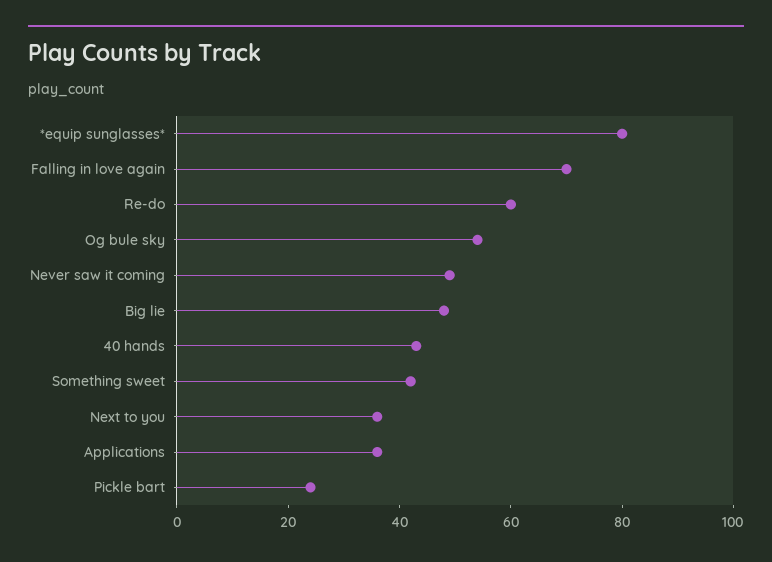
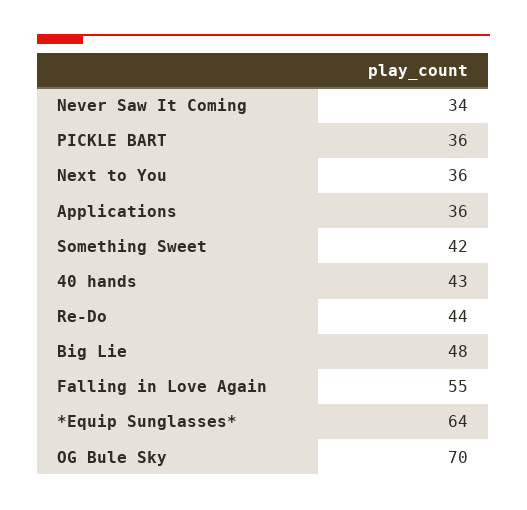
  {
-   "*equip sunglasses*": 80,
+   "*equip sunglasses*": 64,
-   "Falling in love again": 70,
+   "Falling in love again": 55,
-   "Re-do": 60,
+   "Re-do": 44,
-   "Og bule sky": 55,
+   "Og bule sky": 70,
-   "Never saw it coming": 50,
+   "Never saw it coming": 34,
    "Big lie": 48,
    "40 hands": 43,
    "Something sweet": 42,
    "Next to you": 36,
    "Applications": 36,
-   "Pickle bart": 25
+   "Pickle bart": 36
  }

